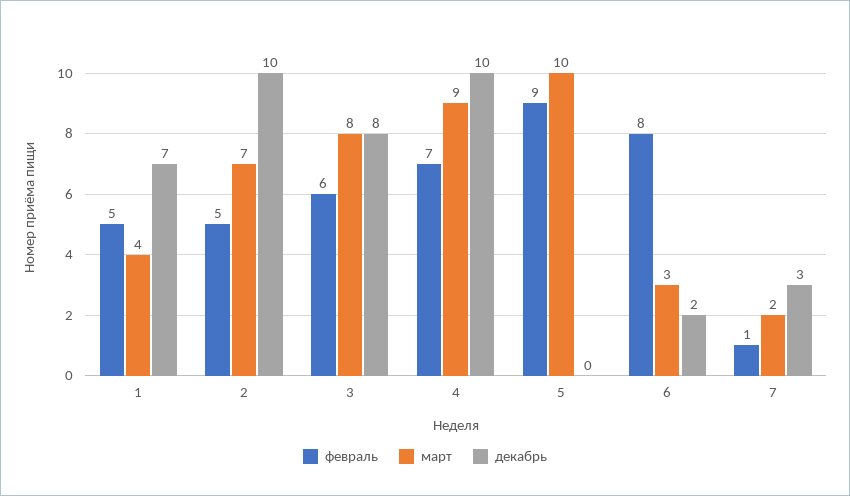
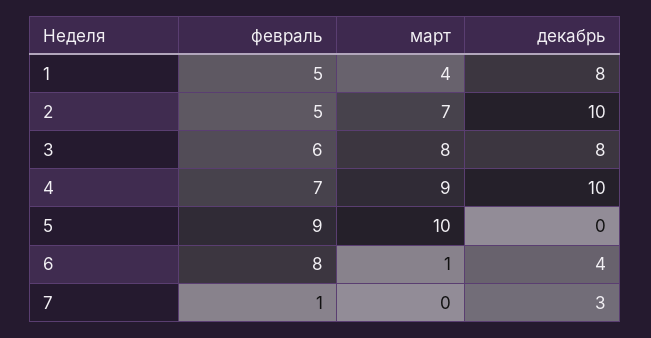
  {
    "февраль": {
      "1": 5,
      "2": 5,
      "3": 6,
      "4": 7,
      "5": 9,
      "6": 8,
      "7": 1
    },
    "март": {
      "1": 4,
      "2": 7,
      "3": 8,
      "4": 9,
      "5": 10,
-     "6": 3,
+     "6": 1,
-     "7": 2
+     "7": 0
    },
    "декабрь": {
-     "1": 7,
+     "1": 8,
      "2": 10,
      "3": 8,
      "4": 10,
      "5": 0,
-     "6": 2,
+     "6": 4,
      "7": 3
    }
  }

